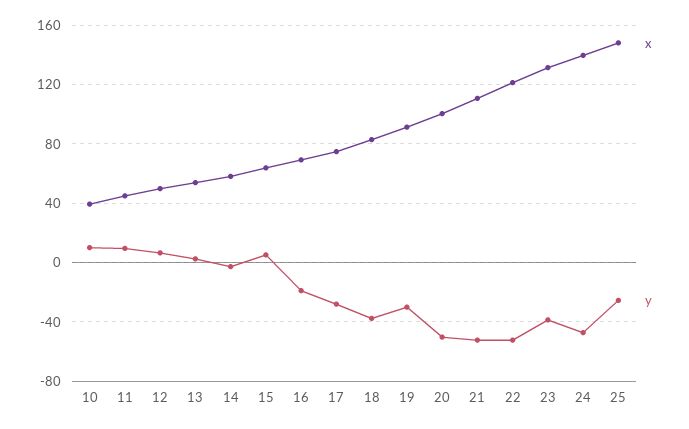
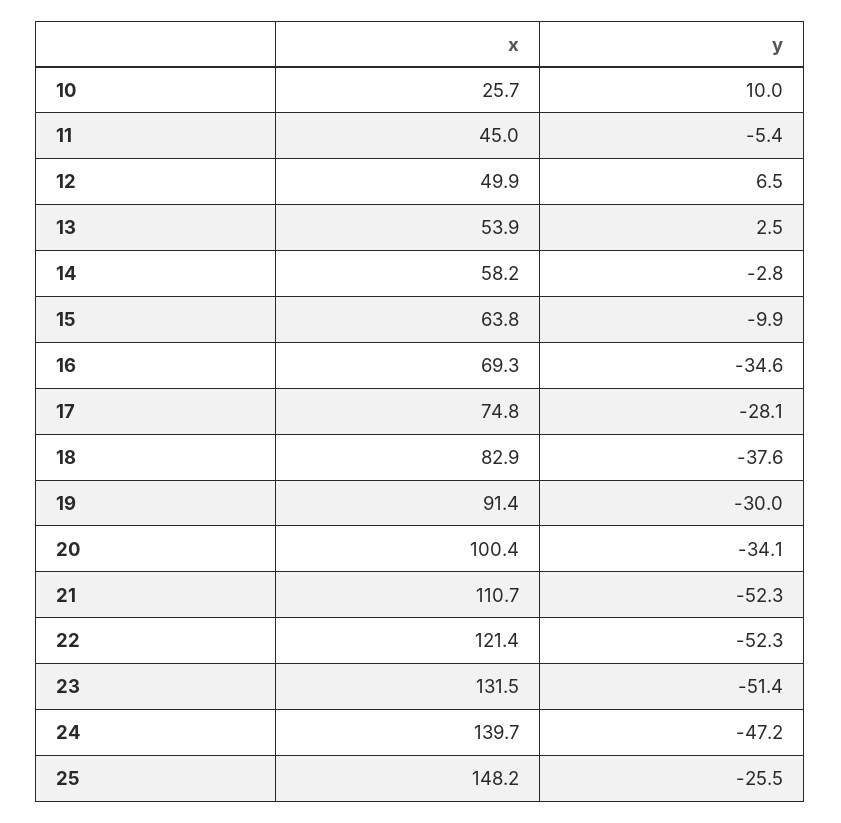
  {
    "x": {
-     "10": 40,
+     "10": 25.7,
      "11": 45,
      "12": 49.9,
      "13": 53.9,
      "14": 58.2,
      "15": 63.8,
      "16": 69.3,
      "17": 74.8,
      "18": 82.9,
      "19": 91.4,
      "20": 100.4,
      "21": 110.7,
      "22": 121.4,
      "23": 131.5,
      "24": 139.7,
      "25": 148.2
    },
    "y": {
      "10": 10,
-     "11": 10,
+     "11": -5.4,
      "12": 6.5,
      "13": 2.5,
      "14": -2.8,
-     "15": 5,
+     "15": -9.9,
-     "16": -20,
+     "16": -34.6,
      "17": -28.1,
      "18": -37.6,
      "19": -30,
-     "20": -50,
+     "20": -34.1,
      "21": -52.3,
      "22": -52.3,
-     "23": -40,
+     "23": -51.4,
      "24": -47.2,
      "25": -25.5
    }
  }

